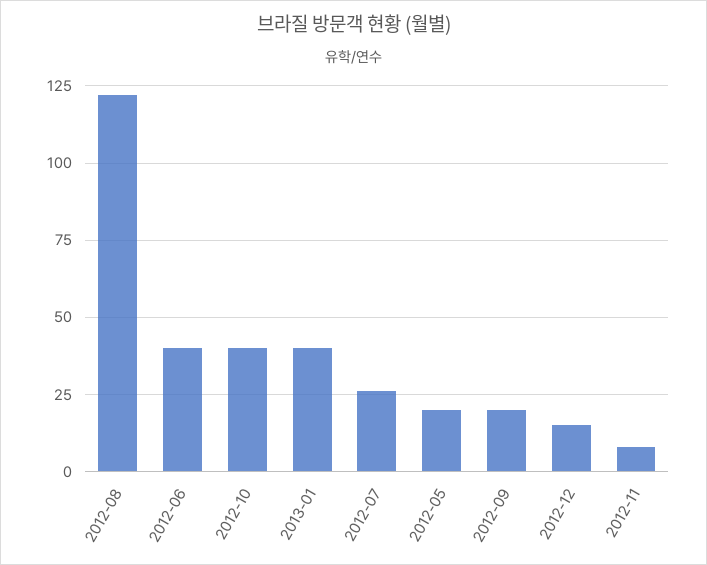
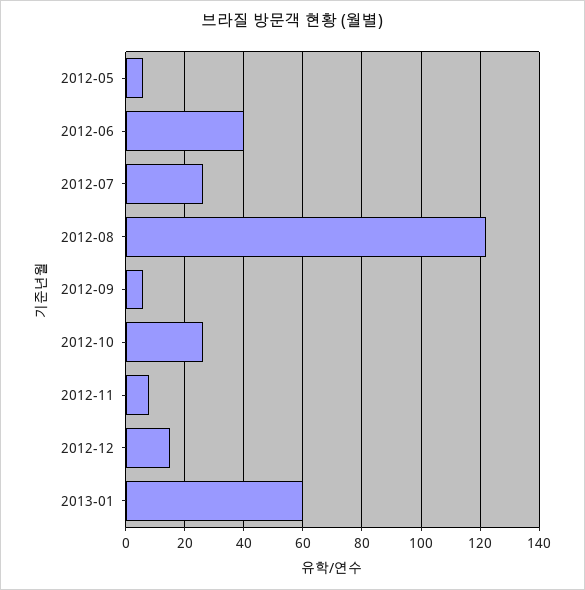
  {
    "2012-08": 120,
    "2012-06": 40,
-   "2012-10": 40,
+   "2012-10": 25,
-   "2013-01": 40,
+   "2013-01": 60,
    "2012-07": 25,
-   "2012-05": 20,
+   "2012-05": 5,
-   "2012-09": 20,
+   "2012-09": 5,
    "2012-12": 15,
    "2012-11": 10
  }

